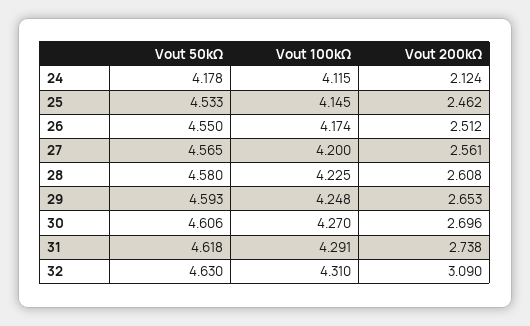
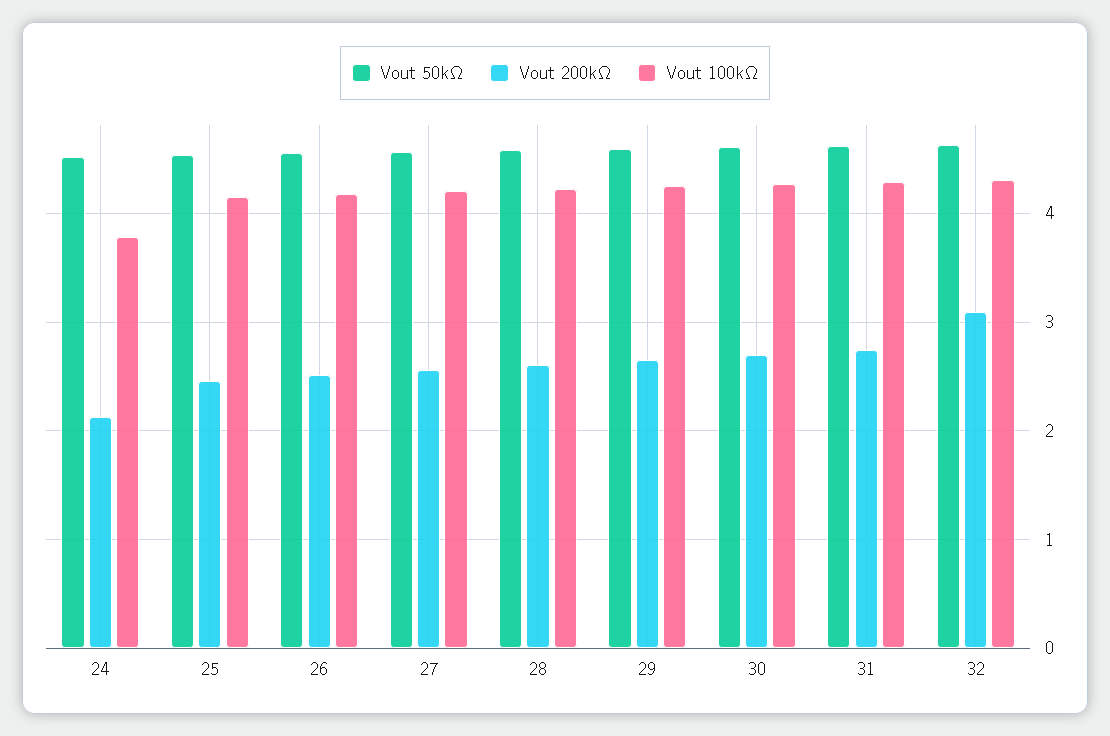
  {
    "Vout 50kΩ": {
-     "24": 4.178,
+     "24": 4.5,
      "25": 4.533,
      "26": 4.55,
      "27": 4.565,
      "28": 4.58,
      "29": 4.593,
      "30": 4.606,
      "31": 4.618,
      "32": 4.63
    },
    "Vout 100kΩ": {
-     "24": 4.115,
+     "24": 3.8,
      "25": 4.145,
      "26": 4.174,
      "27": 4.2,
      "28": 4.225,
      "29": 4.248,
      "30": 4.27,
      "31": 4.291,
      "32": 4.31
    },
    "Vout 200kΩ": {
      "24": 2.124,
      "25": 2.462,
      "26": 2.512,
      "27": 2.561,
      "28": 2.608,
      "29": 2.653,
      "30": 2.696,
      "31": 2.738,
      "32": 3.09
    }
  }

